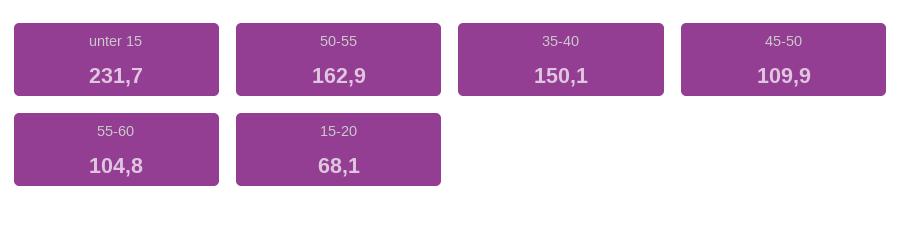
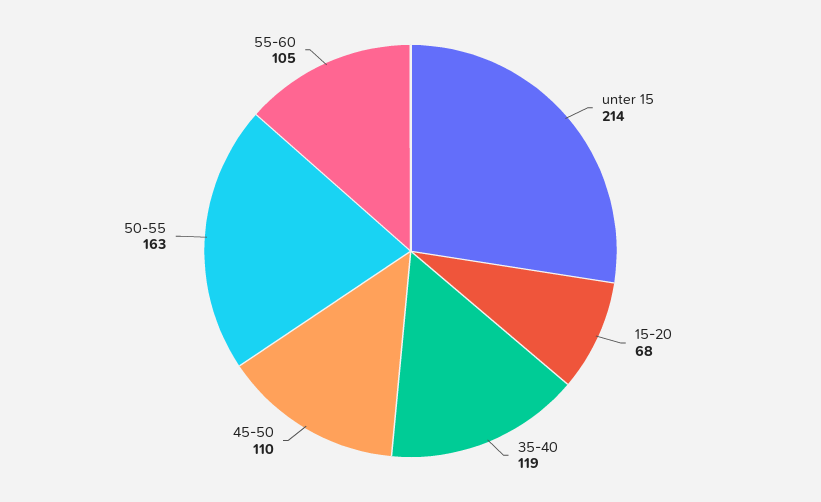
  {
-   "unter 15": 231.7,
+   "unter 15": 214,
    "50-55": 162.9,
-   "35-40": 150.1,
+   "35-40": 119,
    "45-50": 109.9,
    "55-60": 104.8,
    "15-20": 68.1
  }

